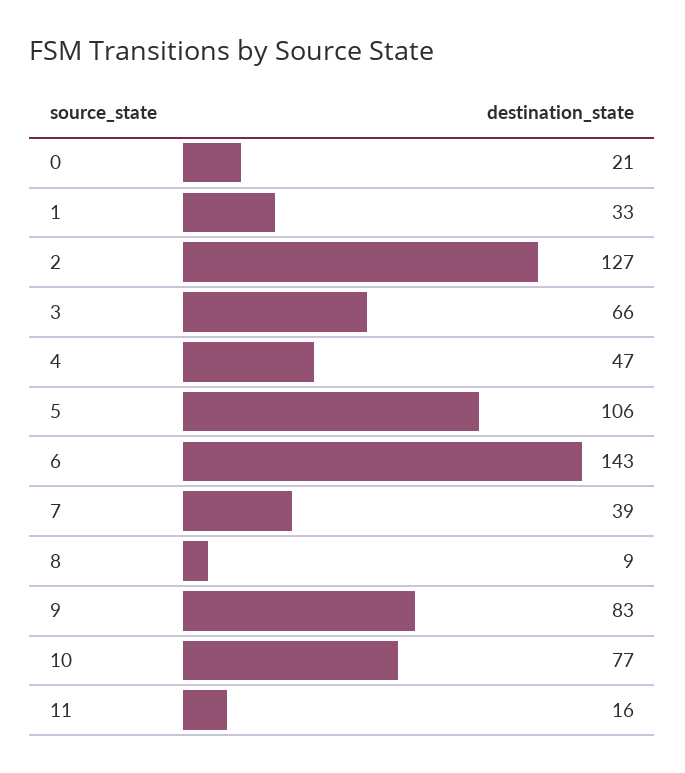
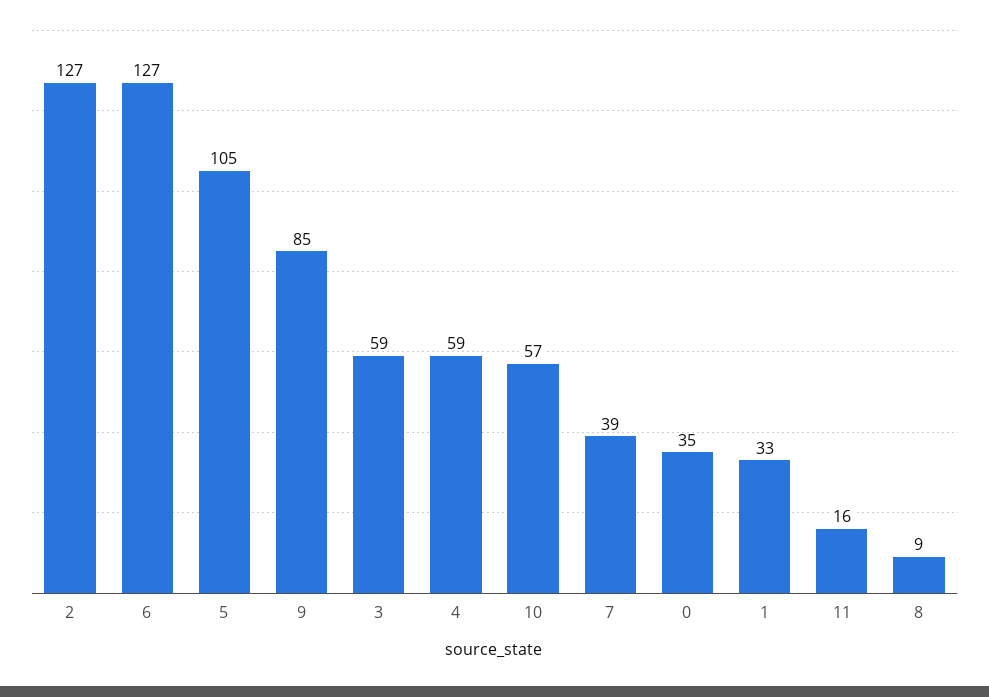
  {
-   "0": 21,
+   "0": 35,
    "1": 33,
    "2": 127,
-   "3": 66,
+   "3": 59,
-   "4": 47,
+   "4": 59,
-   "5": 106,
+   "5": 105,
-   "6": 143,
+   "6": 127,
    "7": 39,
    "8": 9,
-   "9": 83,
+   "9": 85,
-   "10": 77,
+   "10": 57,
    "11": 16
  }

